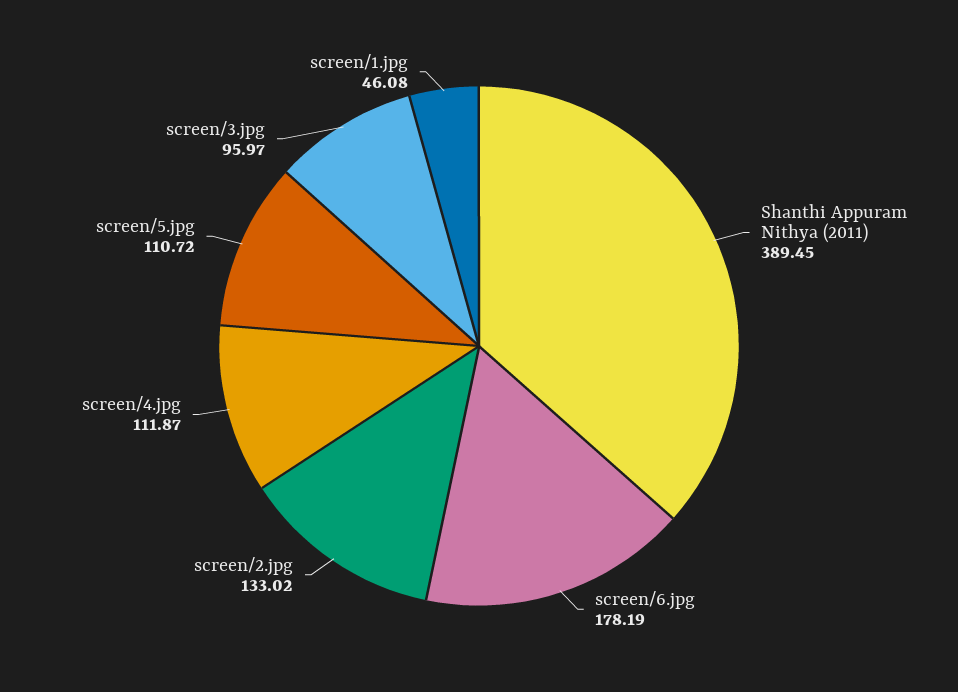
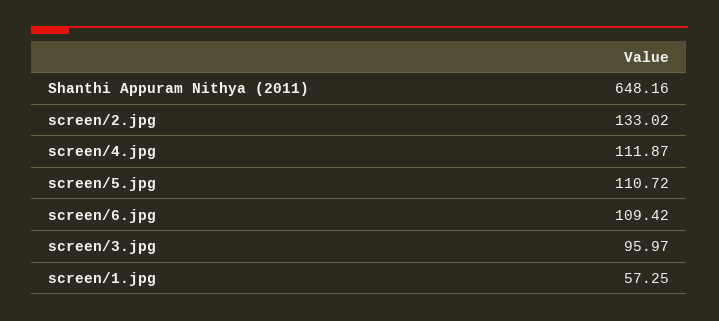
  {
-   "Shanthi Appuram Nithya (2011)": 389.45,
+   "Shanthi Appuram Nithya (2011)": 648.16,
-   "screen/6.jpg": 178.19,
+   "screen/6.jpg": 109.42,
    "screen/2.jpg": 133.02,
    "screen/4.jpg": 111.87,
    "screen/5.jpg": 110.72,
    "screen/3.jpg": 95.97,
-   "screen/1.jpg": 46.08
+   "screen/1.jpg": 57.25
  }

